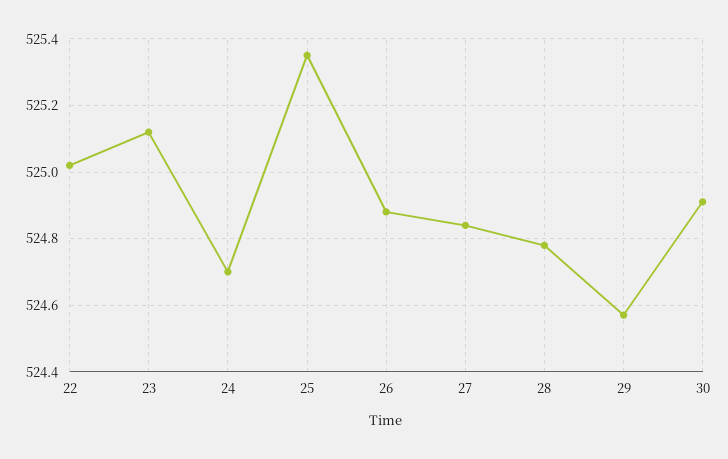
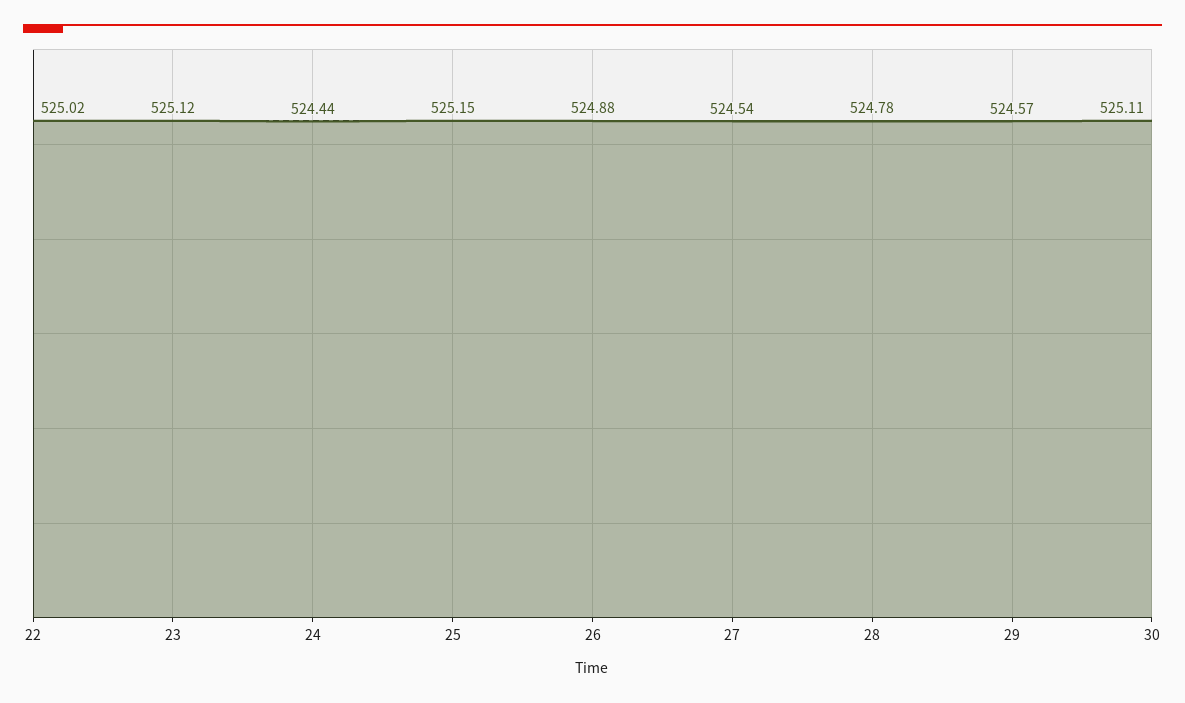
  {
    "22": 525.02,
    "23": 525.12,
-   "24": 524.7,
+   "24": 524.44,
-   "25": 525.35,
+   "25": 525.15,
    "26": 524.88,
-   "27": 524.85,
+   "27": 524.54,
    "28": 524.78,
    "29": 524.57,
-   "30": 524.9
+   "30": 525.11
  }

